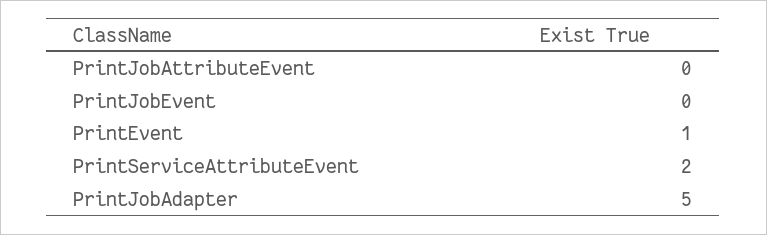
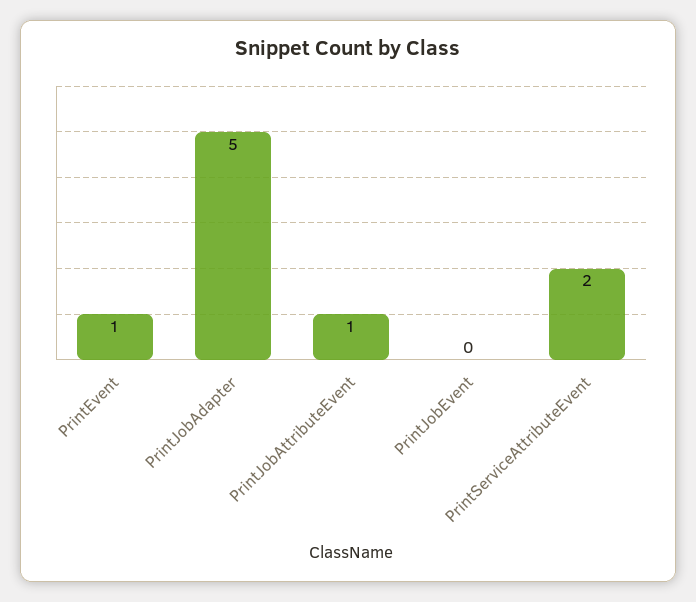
  {
-   "PrintJobAttributeEvent": 0,
+   "PrintJobAttributeEvent": 1,
    "PrintJobEvent": 0,
    "PrintEvent": 1,
    "PrintServiceAttributeEvent": 2,
    "PrintJobAdapter": 5
  }

